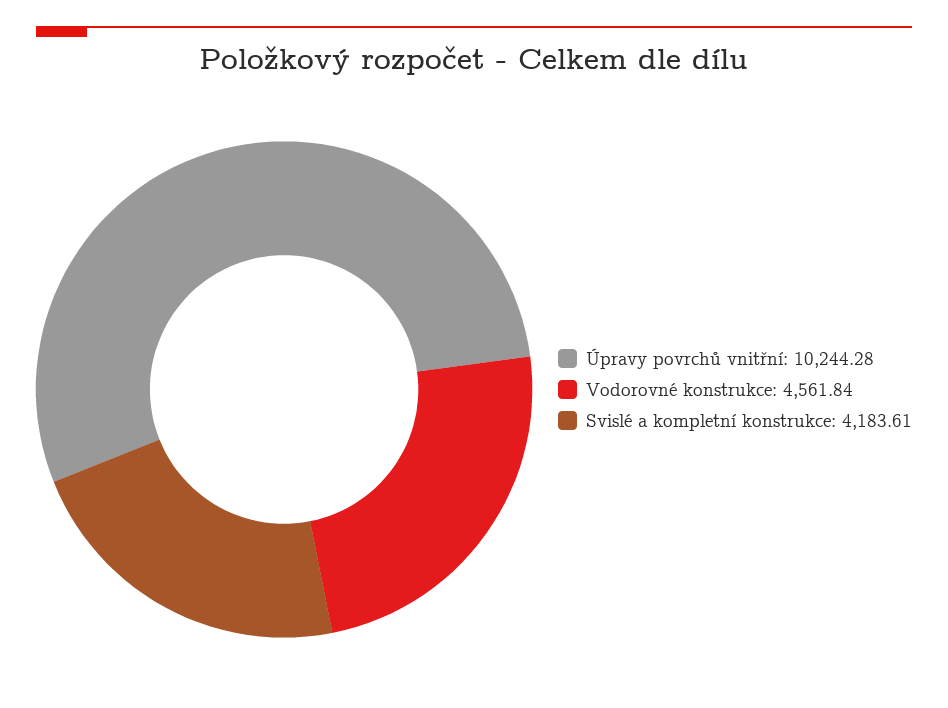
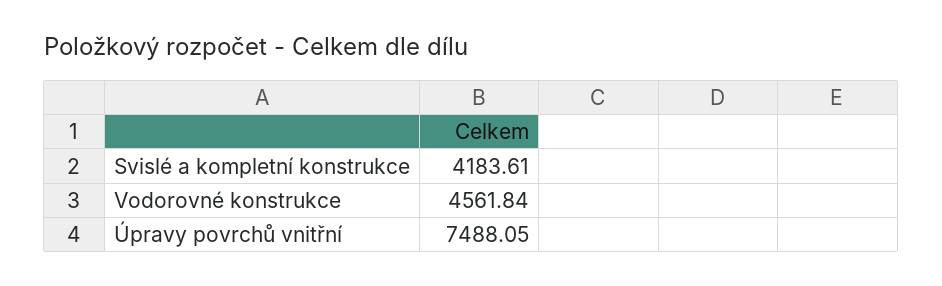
  {
-   "Úpravy povrchů vnitřní": 10244.28,
+   "Úpravy povrchů vnitřní": 7488.05,
    "Vodorovné konstrukce": 4561.84,
    "Svislé a kompletní konstrukce": 4183.61
  }

